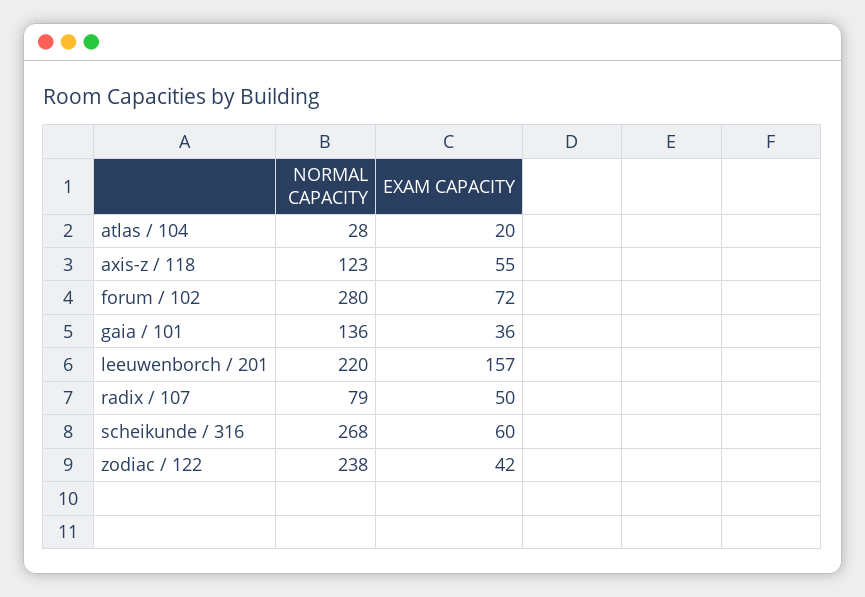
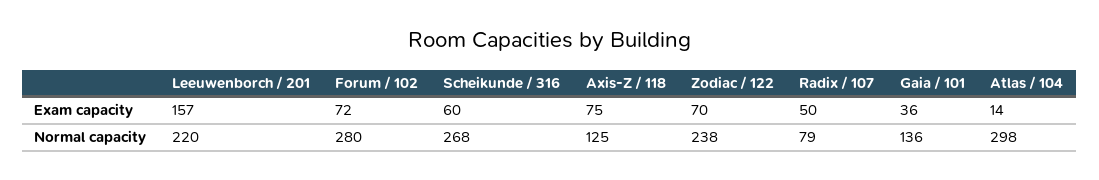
  {
    "NORMAL CAPACITY": {
-     "atlas / 104": 28,
+     "atlas / 104": 298,
-     "axis-z / 118": 123,
+     "axis-z / 118": 125,
      "forum / 102": 280,
      "gaia / 101": 136,
      "leeuwenborch / 201": 220,
      "radix / 107": 79,
      "scheikunde / 316": 268,
      "zodiac / 122": 238
    },
    "EXAM CAPACITY": {
-     "atlas / 104": 20,
+     "atlas / 104": 14,
-     "axis-z / 118": 55,
+     "axis-z / 118": 75,
      "forum / 102": 72,
      "gaia / 101": 36,
      "leeuwenborch / 201": 157,
      "radix / 107": 50,
      "scheikunde / 316": 60,
-     "zodiac / 122": 42
+     "zodiac / 122": 70
    }
  }

